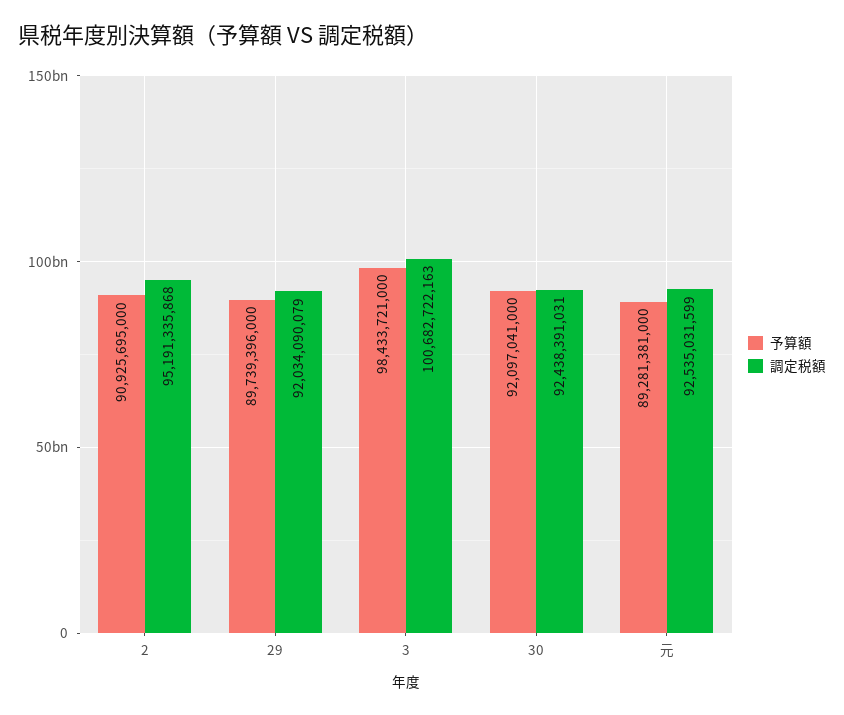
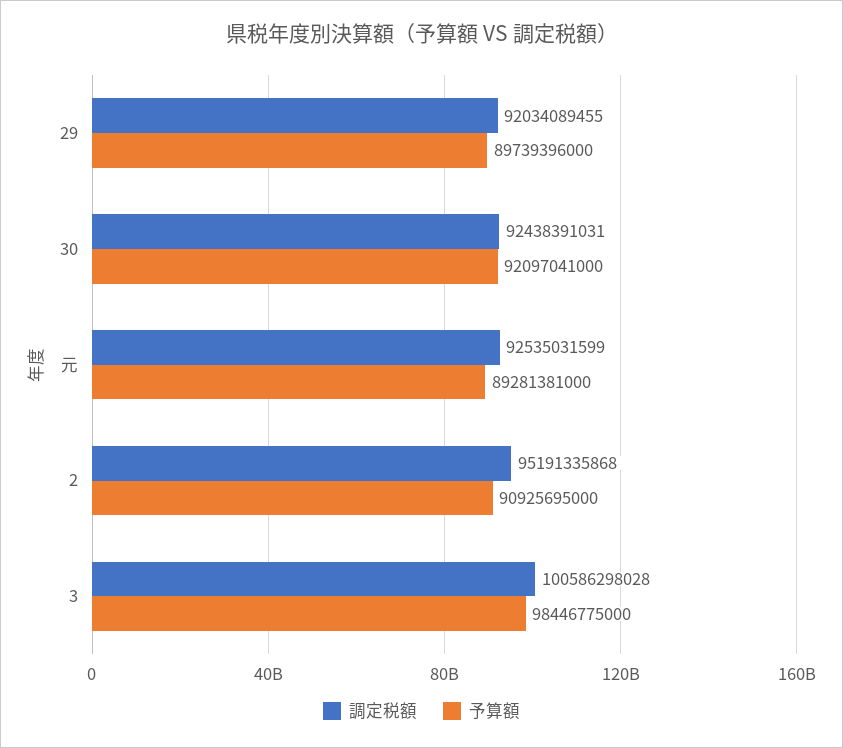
  {
    "予算額": {
      "2": 90925695000,
      "29": 89739396000,
-     "3": 98433721000,
+     "3": 98446775000,
      "30": 92097041000,
      "元": 89281381000
    },
    "調定税額": {
      "2": 95191335868,
-     "29": 92034090079,
+     "29": 92034089455,
-     "3": 100682722163,
+     "3": 100586298028,
      "30": 92438391031,
      "元": 92535031599
    }
  }

